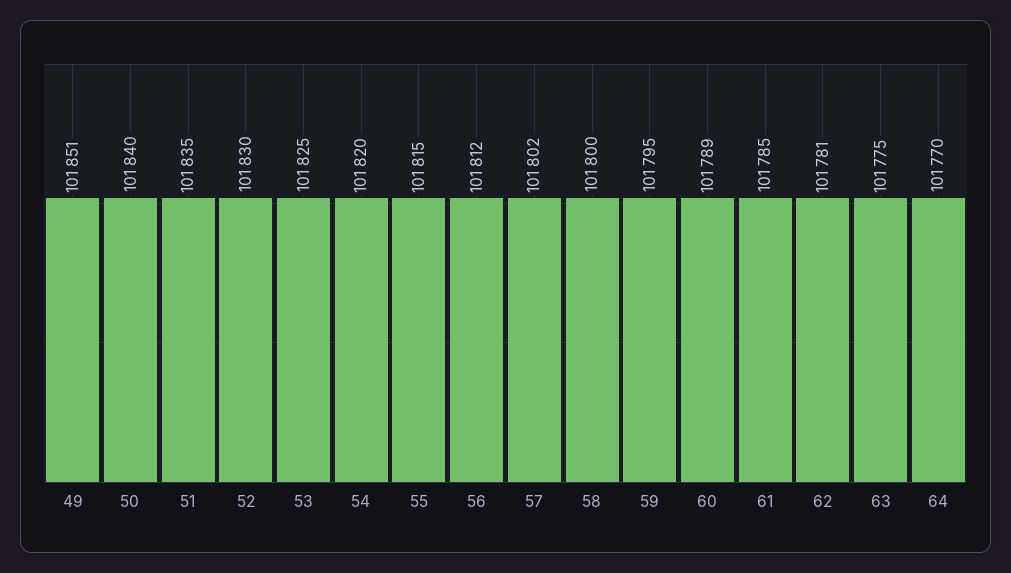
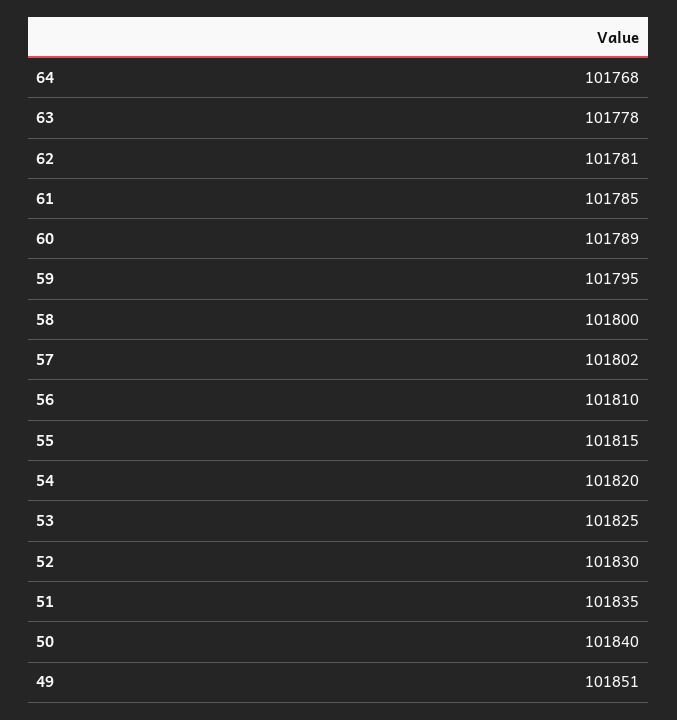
  {
    "49": 101851,
    "50": 101840,
    "51": 101835,
    "52": 101830,
    "53": 101825,
    "54": 101820,
    "55": 101815,
-   "56": 101812,
+   "56": 101810,
    "57": 101802,
    "58": 101800,
    "59": 101795,
    "60": 101789,
    "61": 101785,
    "62": 101781,
-   "63": 101775,
+   "63": 101778,
-   "64": 101770
+   "64": 101768
  }

